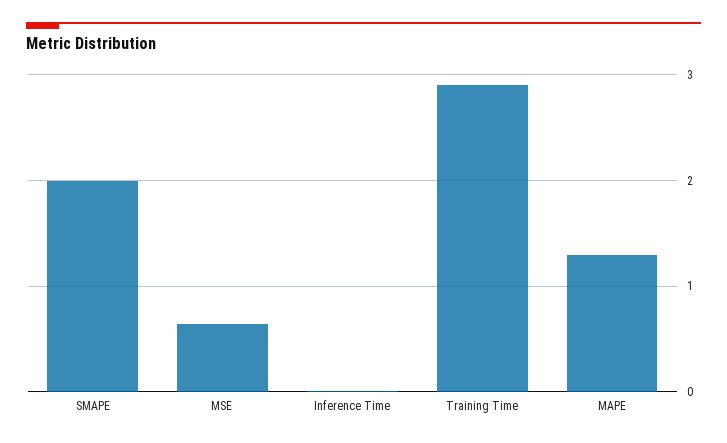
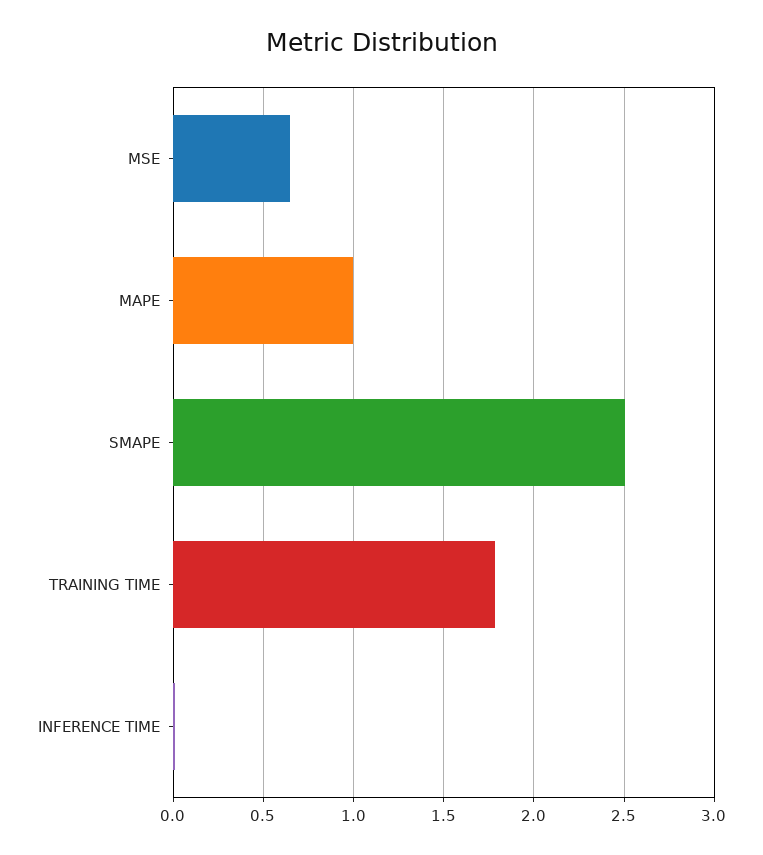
  {
-   "SMAPE": 2,
+   "SMAPE": 2.5,
    "MSE": 0.65,
    "Inference Time": 0,
-   "Training Time": 2.9,
+   "Training Time": 1.8,
-   "MAPE": 1.3
+   "MAPE": 1
  }

